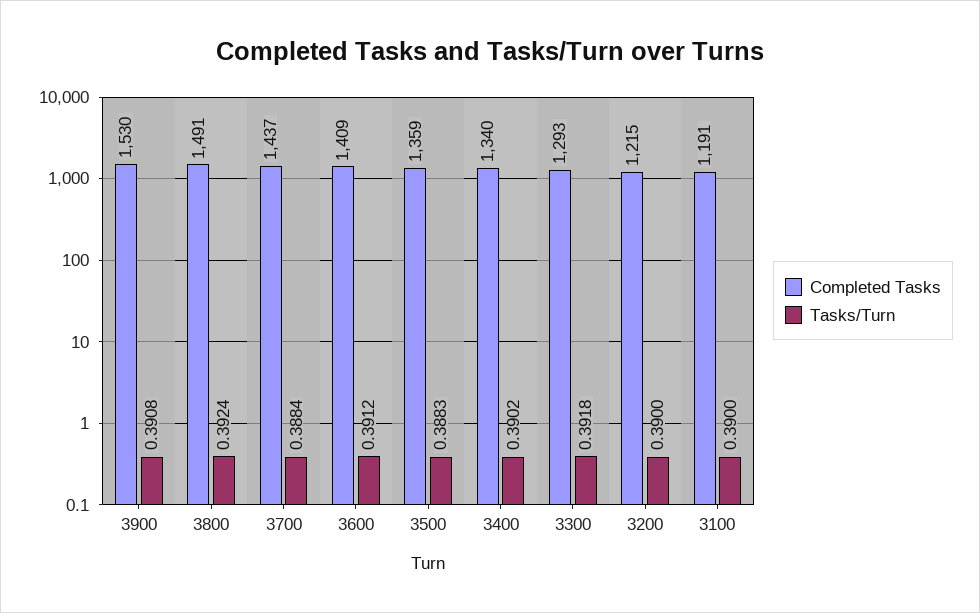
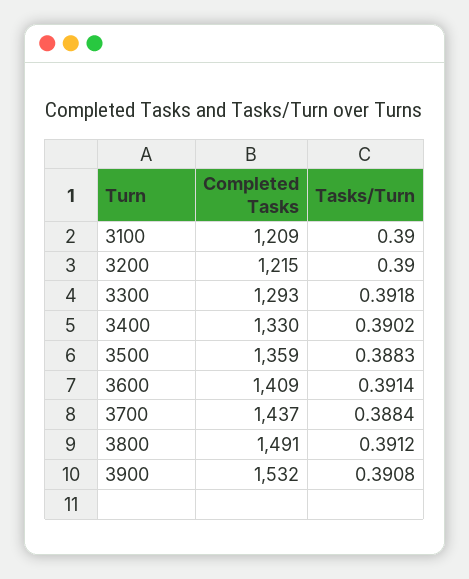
  {
    "Completed Tasks": {
-     "3900": 1530,
+     "3900": 1532,
      "3800": 1491,
      "3700": 1437,
      "3600": 1409,
      "3500": 1359,
-     "3400": 1340,
+     "3400": 1330,
      "3300": 1293,
      "3200": 1215,
-     "3100": 1191
+     "3100": 1209
    },
    "Tasks/Turn": {
      "3900": 0.3908,
-     "3800": 0.3924,
+     "3800": 0.3912,
      "3700": 0.3884,
-     "3600": 0.3912,
+     "3600": 0.3914,
      "3500": 0.3883,
      "3400": 0.3902,
      "3300": 0.3918,
      "3200": 0.39,
      "3100": 0.39
    }
  }

